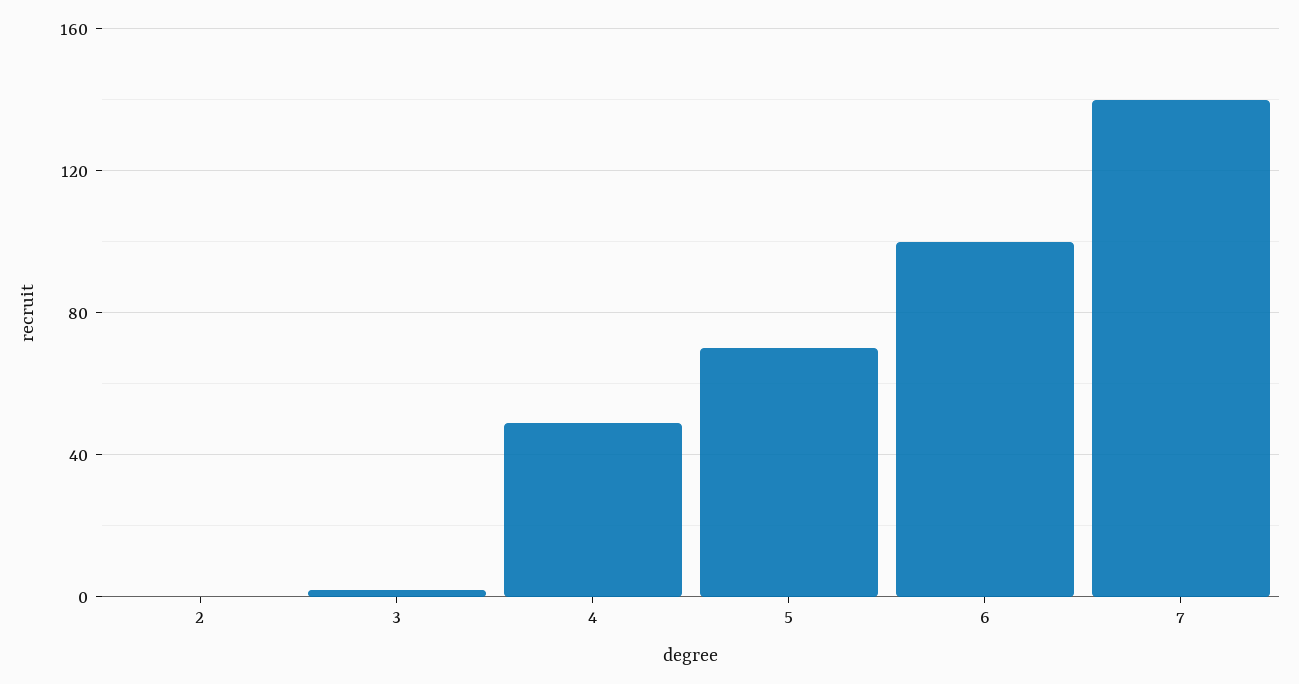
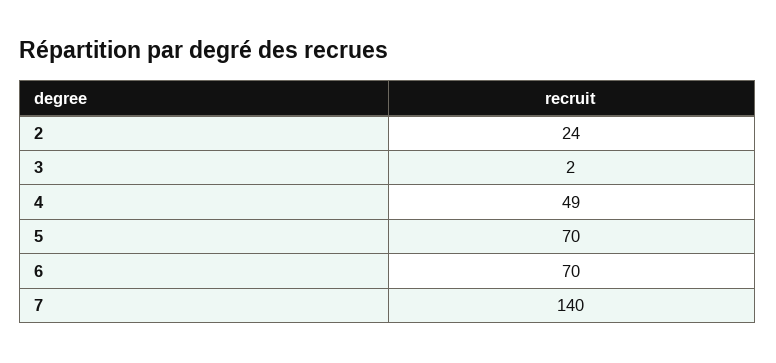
  {
-   "2": 0,
+   "2": 24,
    "3": 2,
    "4": 49,
    "5": 70,
-   "6": 100,
+   "6": 70,
    "7": 140
  }

